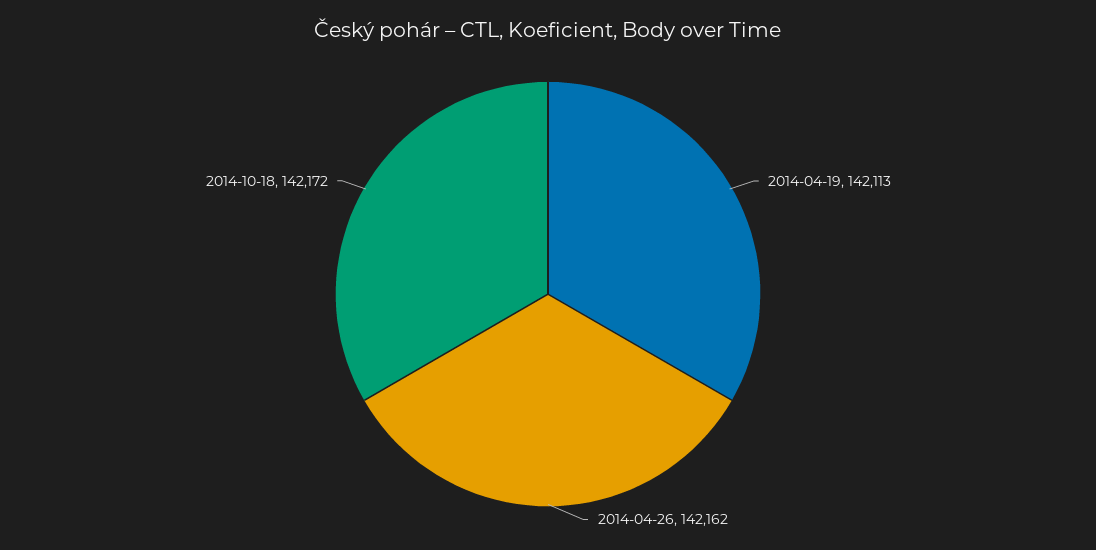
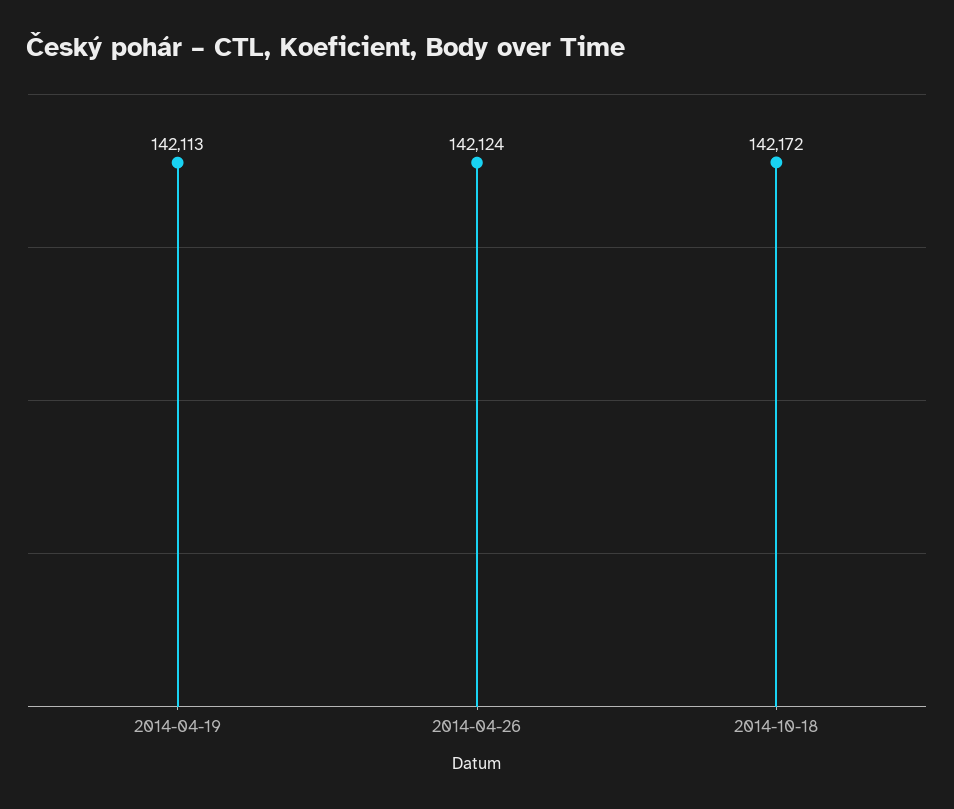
  {
    "2014-04-19": 142113,
-   "2014-04-26": 142162,
+   "2014-04-26": 142124,
    "2014-10-18": 142172
  }

